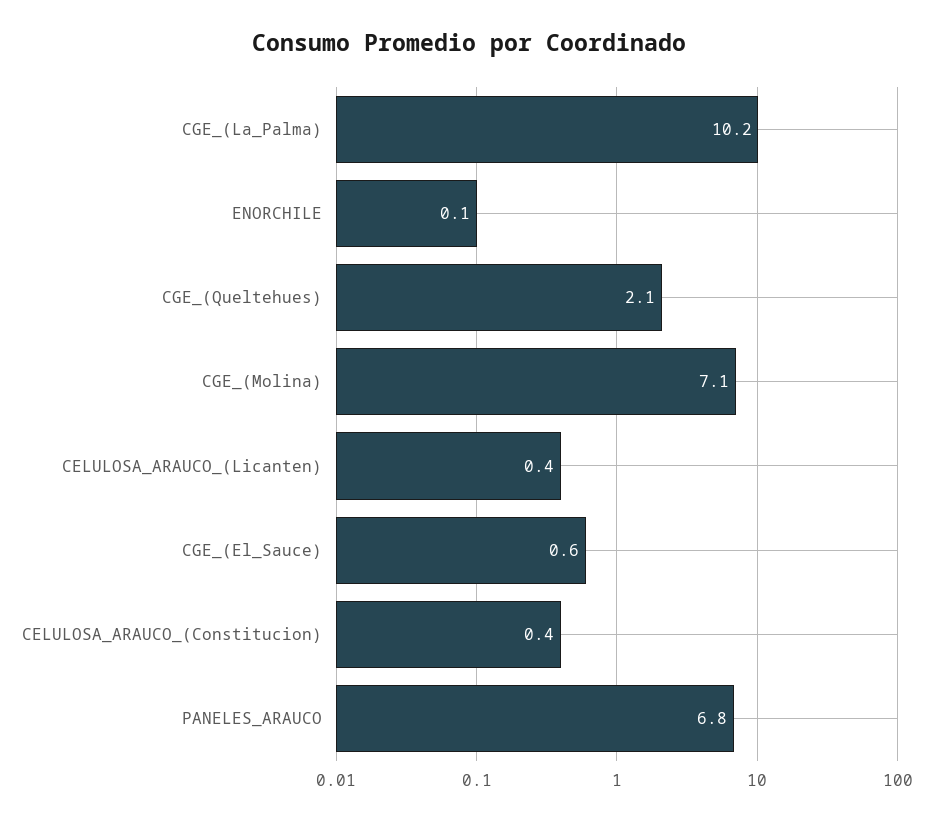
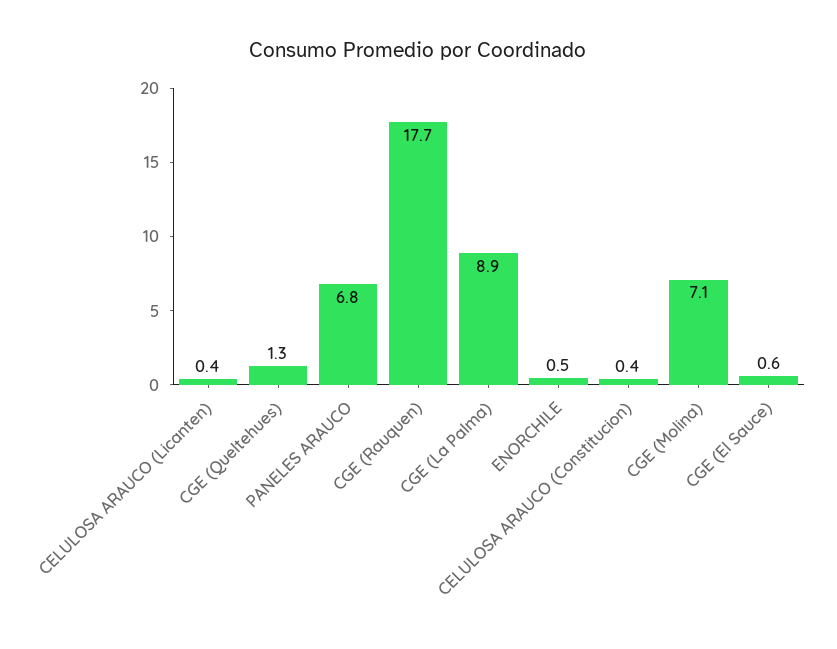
  {
-   "CGE_(La_Palma)": 10.2,
+   "CGE_(La_Palma)": 8.9,
-   "ENORCHILE": 0.1,
+   "ENORCHILE": 0.5,
-   "CGE_(Queltehues)": 2.1,
+   "CGE_(Queltehues)": 1.3,
    "CGE_(Molina)": 7.1,
    "CELULOSA_ARAUCO_(Licanten)": 0.4,
    "CGE_(El_Sauce)": 0.6,
    "CELULOSA_ARAUCO_(Constitucion)": 0.4,
-   "PANELES_ARAUCO": 6.8
+   "PANELES_ARAUCO": 6.8,
+   "CGE (Rauquen)": 17.7
  }

